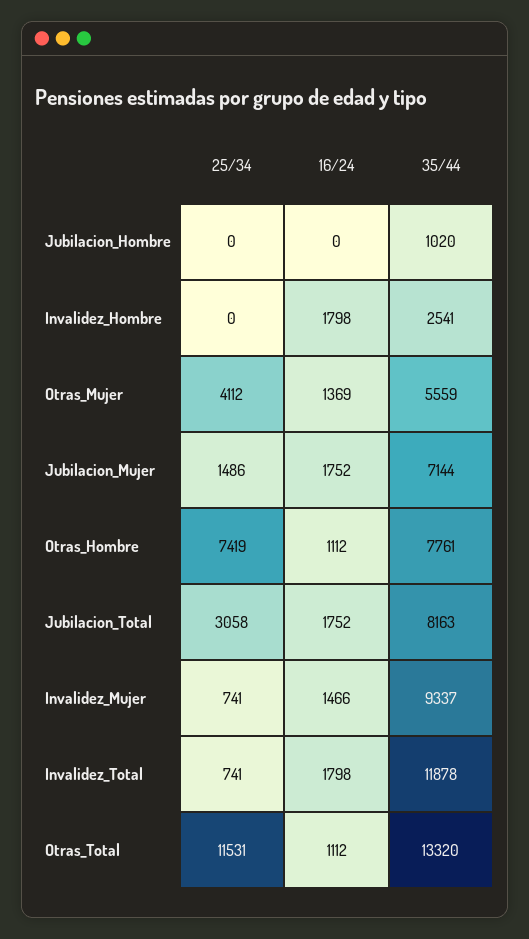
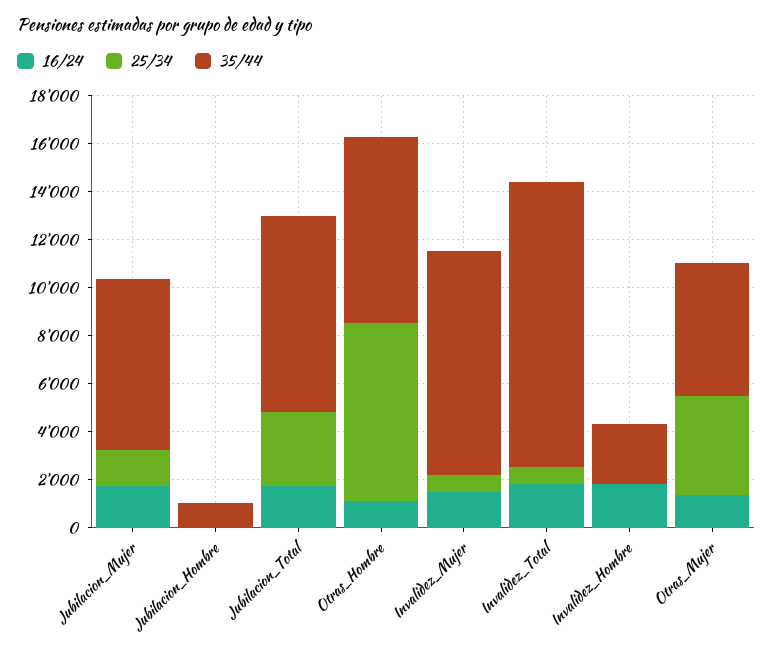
  {
    "25/34": {
      "Jubilacion_Hombre": 0,
      "Invalidez_Hombre": 0,
      "Otras_Mujer": 4112,
      "Jubilacion_Mujer": 1486,
      "Otras_Hombre": 7419,
      "Jubilacion_Total": 3058,
      "Invalidez_Mujer": 741,
-     "Invalidez_Total": 741,
+     "Invalidez_Total": 741
-     "Otras_Total": 11531
    },
    "16/24": {
      "Jubilacion_Hombre": 0,
      "Invalidez_Hombre": 1798,
      "Otras_Mujer": 1369,
      "Jubilacion_Mujer": 1752,
      "Otras_Hombre": 1112,
      "Jubilacion_Total": 1752,
      "Invalidez_Mujer": 1466,
-     "Invalidez_Total": 1798,
+     "Invalidez_Total": 1798
-     "Otras_Total": 1112
    },
    "35/44": {
      "Jubilacion_Hombre": 1020,
      "Invalidez_Hombre": 2541,
      "Otras_Mujer": 5559,
      "Jubilacion_Mujer": 7144,
      "Otras_Hombre": 7761,
      "Jubilacion_Total": 8163,
      "Invalidez_Mujer": 9337,
-     "Invalidez_Total": 11878,
+     "Invalidez_Total": 11878
-     "Otras_Total": 13320
    }
  }

